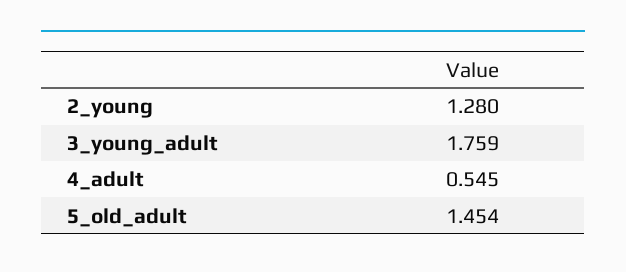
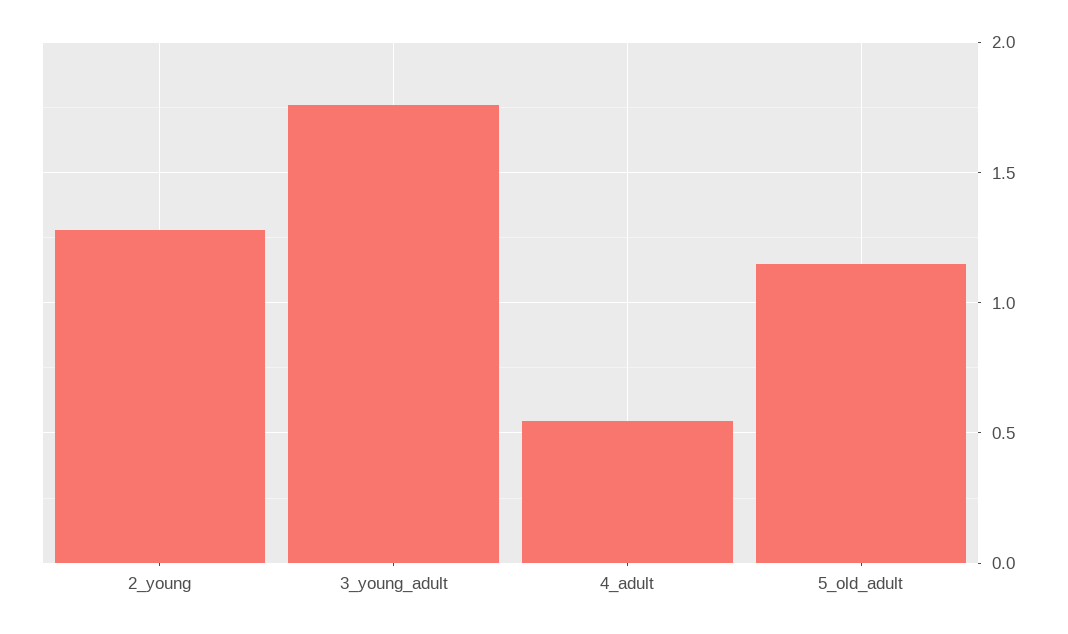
  {
    "2_young": 1.28,
    "3_young_adult": 1.759,
    "4_adult": 0.545,
-   "5_old_adult": 1.454
+   "5_old_adult": 1.15
  }

